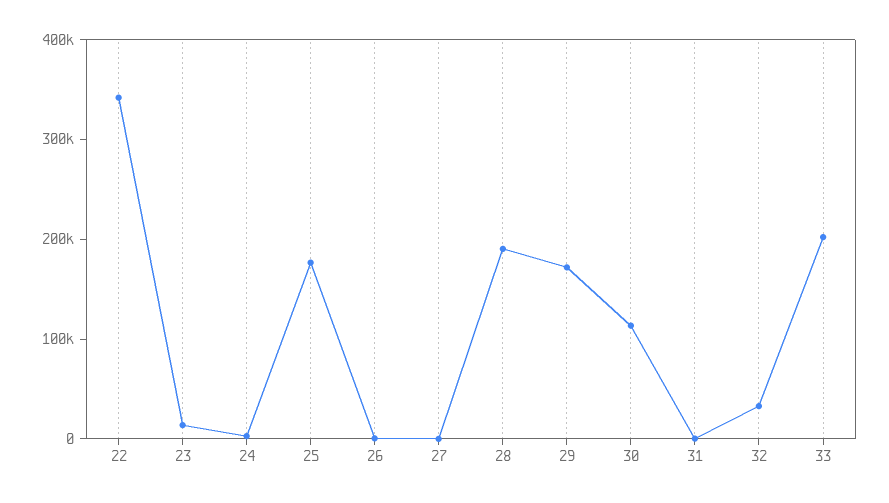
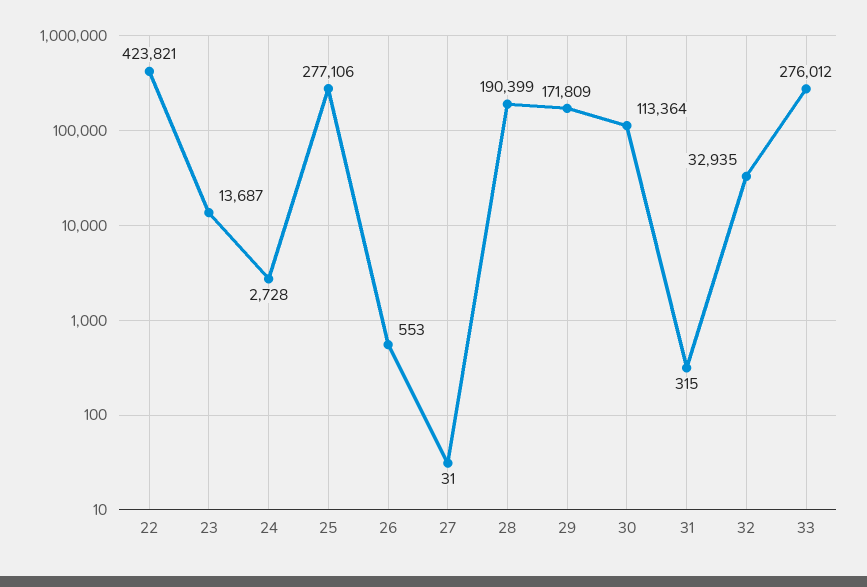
  {
-   "22": 340000,
+   "22": 423821,
    "23": 13687,
    "24": 2728,
-   "25": 180000,
+   "25": 277106,
    "26": 553,
    "27": 31,
    "28": 190399,
    "29": 171809,
    "30": 113364,
    "31": 315,
    "32": 32935,
-   "33": 200000
+   "33": 276012
  }

